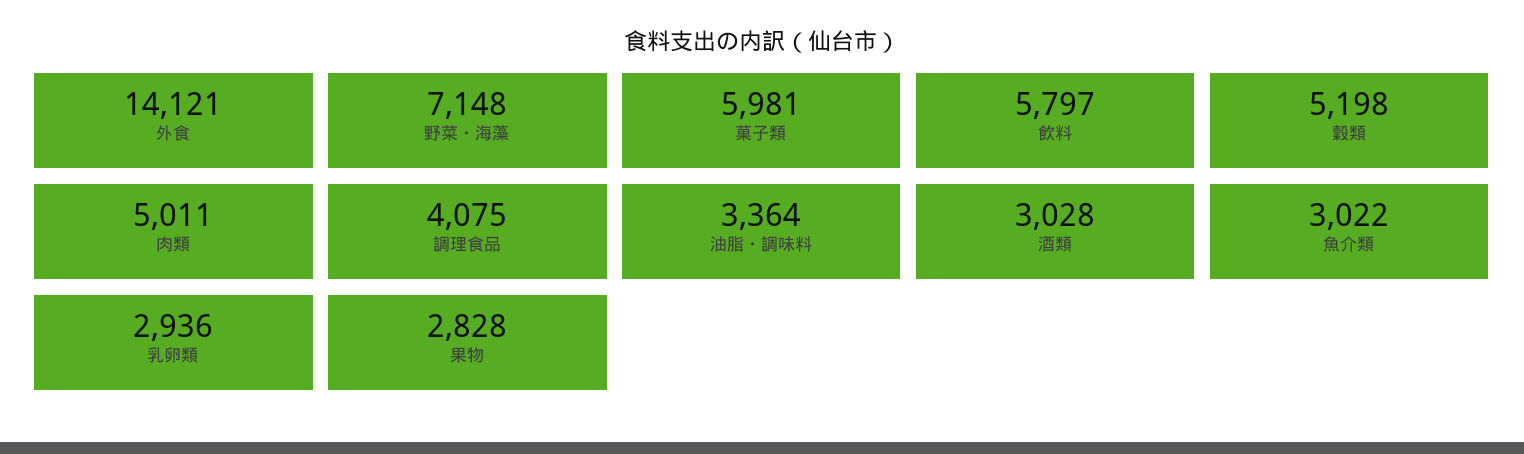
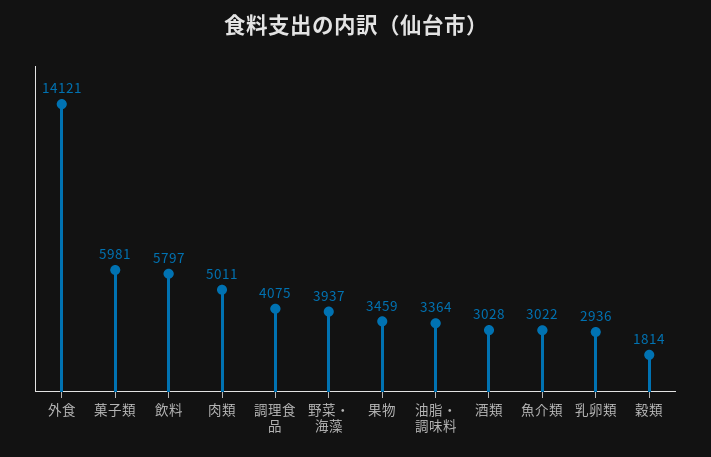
  {
    "外食": 14121,
-   "野菜・海藻": 7148,
+   "野菜・海藻": 3937,
    "菓子類": 5981,
    "飲料": 5797,
-   "穀類": 5198,
+   "穀類": 1814,
    "肉類": 5011,
    "調理食品": 4075,
    "油脂・調味料": 3364,
    "酒類": 3028,
    "魚介類": 3022,
    "乳卵類": 2936,
-   "果物": 2828
+   "果物": 3459
  }

